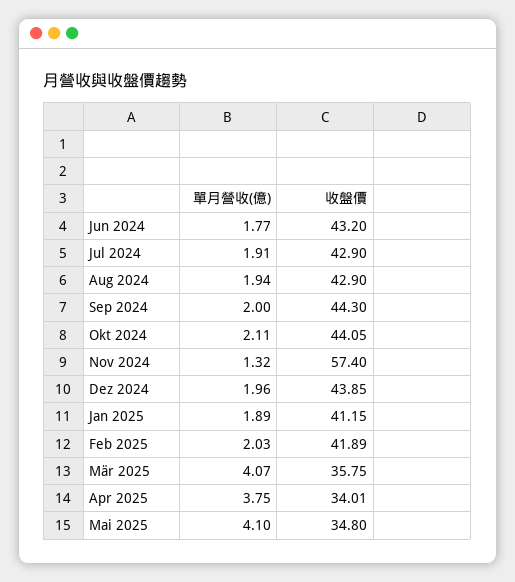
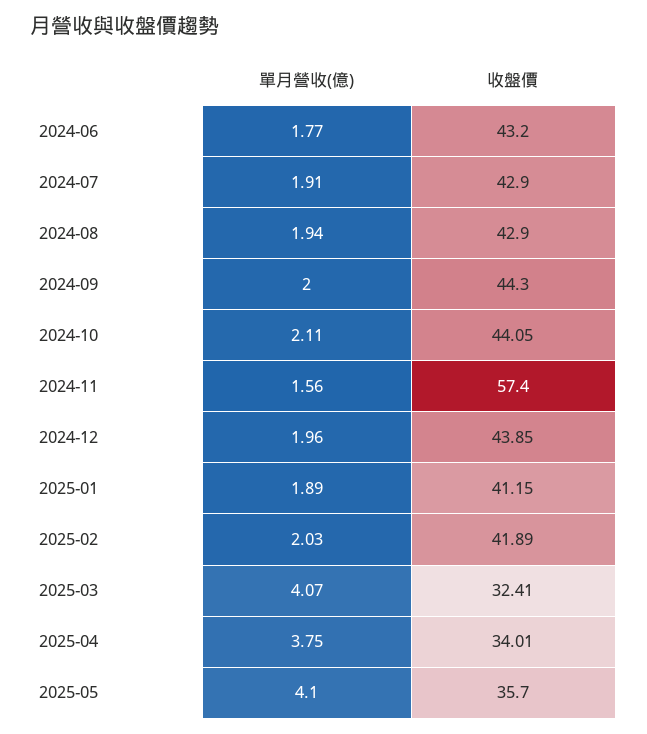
  {
    "單月營收(億)": {
      "Jun 2024": 1.77,
      "Jul 2024": 1.91,
      "Aug 2024": 1.94,
      "Sep 2024": 2,
      "Okt 2024": 2.11,
-     "Nov 2024": 1.32,
+     "Nov 2024": 1.56,
      "Dez 2024": 1.96,
      "Jan 2025": 1.89,
      "Feb 2025": 2.03,
      "Mär 2025": 4.07,
      "Apr 2025": 3.75,
      "Mai 2025": 4.1
    },
    "收盤價": {
      "Jun 2024": 43.2,
      "Jul 2024": 42.9,
      "Aug 2024": 42.9,
      "Sep 2024": 44.3,
      "Okt 2024": 44.05,
      "Nov 2024": 57.4,
      "Dez 2024": 43.85,
      "Jan 2025": 41.15,
      "Feb 2025": 41.89,
-     "Mär 2025": 35.75,
+     "Mär 2025": 32.41,
      "Apr 2025": 34.01,
-     "Mai 2025": 34.8
+     "Mai 2025": 35.7
    }
  }

